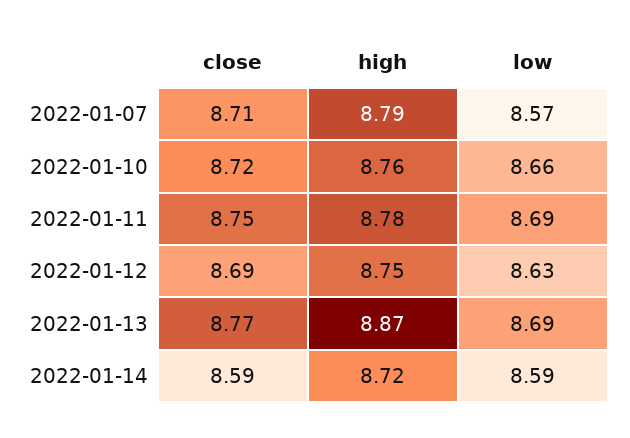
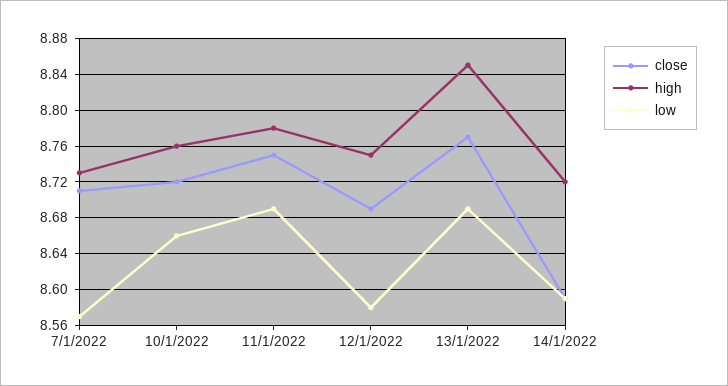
  {
    "close": {
      "2022-01-07": 8.71,
      "2022-01-10": 8.72,
      "2022-01-11": 8.75,
      "2022-01-12": 8.69,
      "2022-01-13": 8.77,
      "2022-01-14": 8.59
    },
    "high": {
-     "2022-01-07": 8.79,
+     "2022-01-07": 8.73,
      "2022-01-10": 8.76,
      "2022-01-11": 8.78,
      "2022-01-12": 8.75,
-     "2022-01-13": 8.87,
+     "2022-01-13": 8.85,
      "2022-01-14": 8.72
    },
    "low": {
      "2022-01-07": 8.57,
      "2022-01-10": 8.66,
      "2022-01-11": 8.69,
-     "2022-01-12": 8.63,
+     "2022-01-12": 8.58,
      "2022-01-13": 8.69,
      "2022-01-14": 8.59
    }
  }

